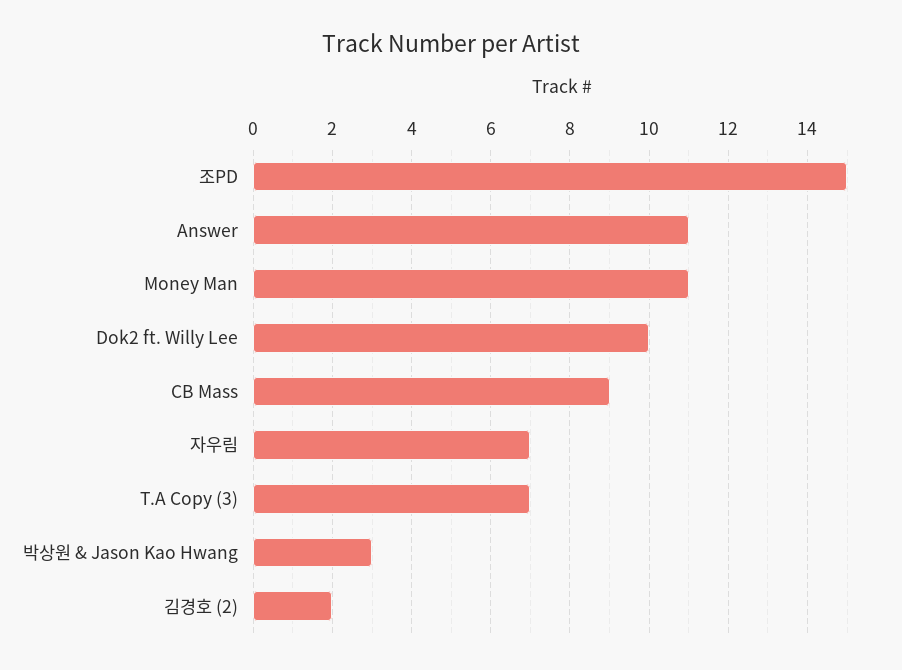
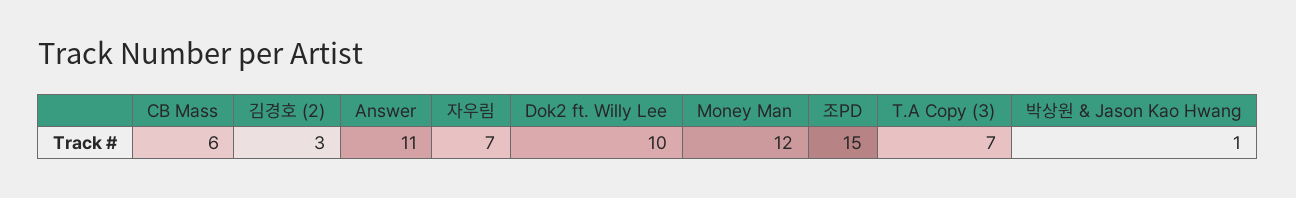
  {
    "조PD": 15,
    "Answer": 11,
-   "Money Man": 11,
+   "Money Man": 12,
    "Dok2 ft. Willy Lee": 10,
-   "CB Mass": 9,
+   "CB Mass": 6,
    "자우림": 7,
    "T.A Copy (3)": 7,
-   "박상원 & Jason Kao Hwang": 3,
+   "박상원 & Jason Kao Hwang": 1,
-   "김경호 (2)": 2
+   "김경호 (2)": 3
  }

